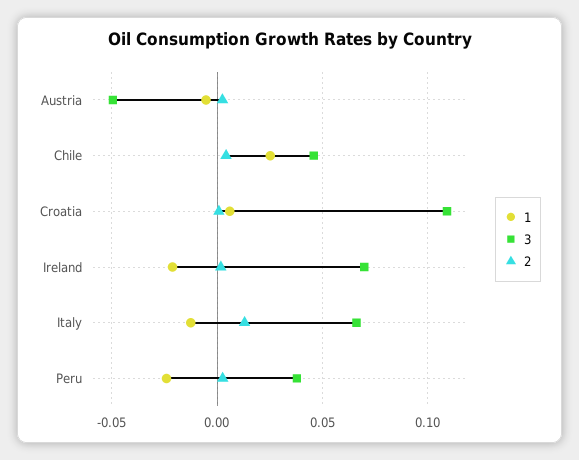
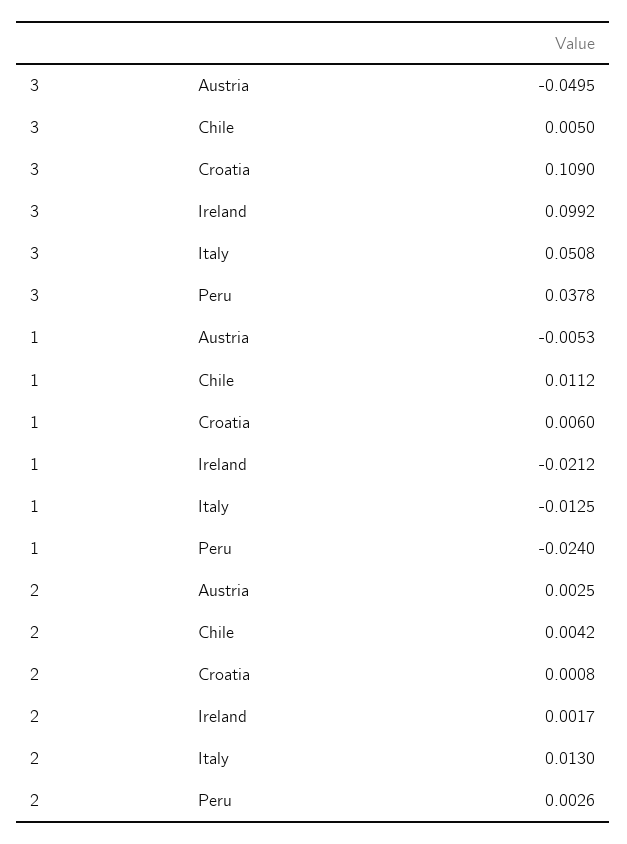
  {
    "1": {
      "Austria": -0.0053,
-     "Chile": 0.025,
+     "Chile": 0.0112,
      "Croatia": 0.006,
      "Ireland": -0.0212,
      "Italy": -0.0125,
      "Peru": -0.024
    },
    "3": {
      "Austria": -0.0495,
-     "Chile": 0.045,
+     "Chile": 0.005,
      "Croatia": 0.109,
-     "Ireland": 0.07,
+     "Ireland": 0.0992,
-     "Italy": 0.065,
+     "Italy": 0.0508,
      "Peru": 0.0378
    },
    "2": {
      "Austria": 0.0025,
      "Chile": 0.0042,
      "Croatia": 0.0008,
      "Ireland": 0.0017,
      "Italy": 0.013,
      "Peru": 0.0026
    }
  }

